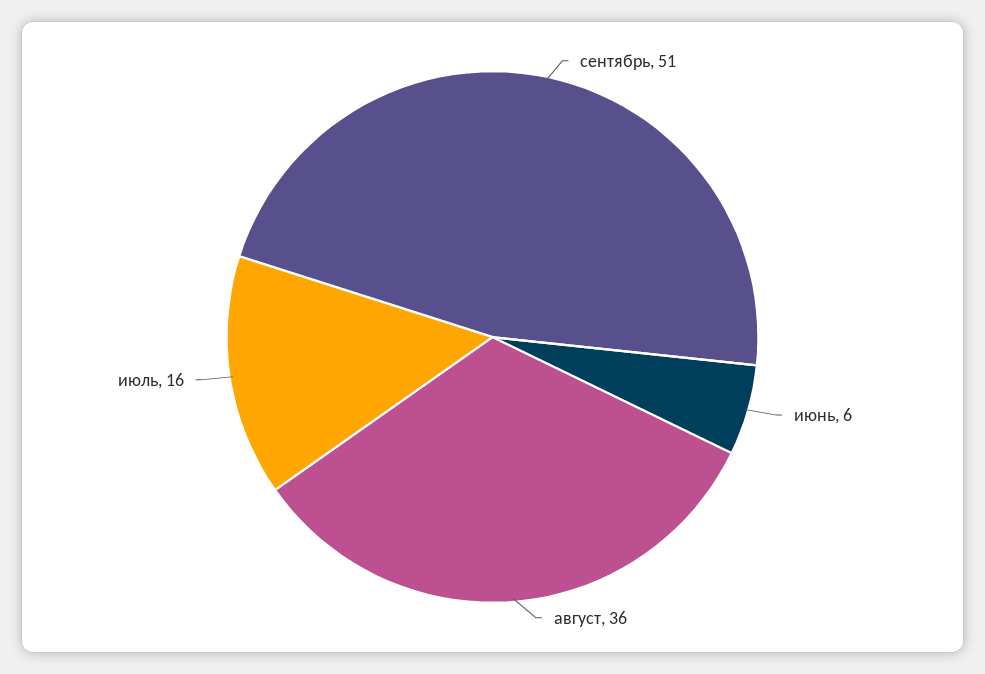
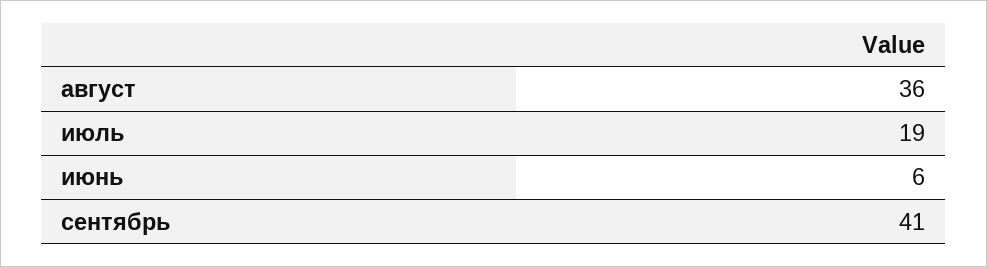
  {
-   "сентябрь": 51,
+   "сентябрь": 41,
    "июнь": 6,
    "август": 36,
-   "июль": 16
+   "июль": 19
  }

